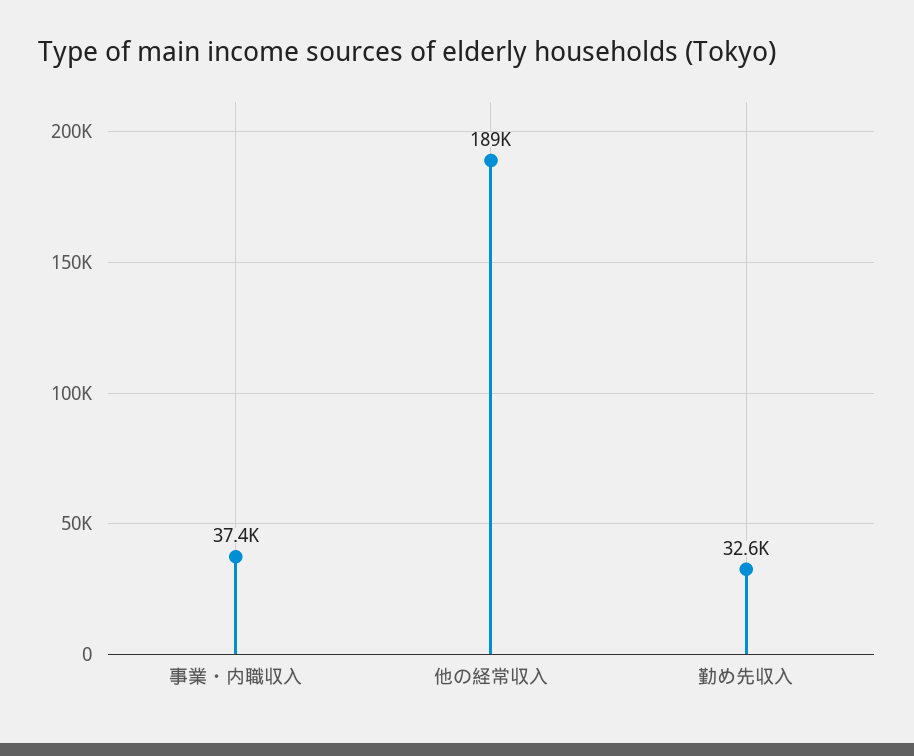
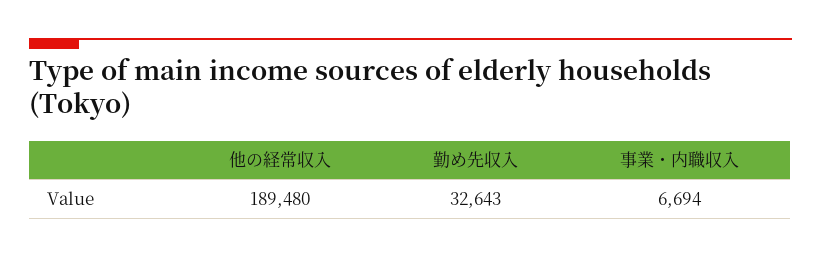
  {
-   "事業・内職収入": 37400,
+   "事業・内職収入": 6694,
    "他の経常収入": 189480,
    "勤め先収入": 32643
  }

